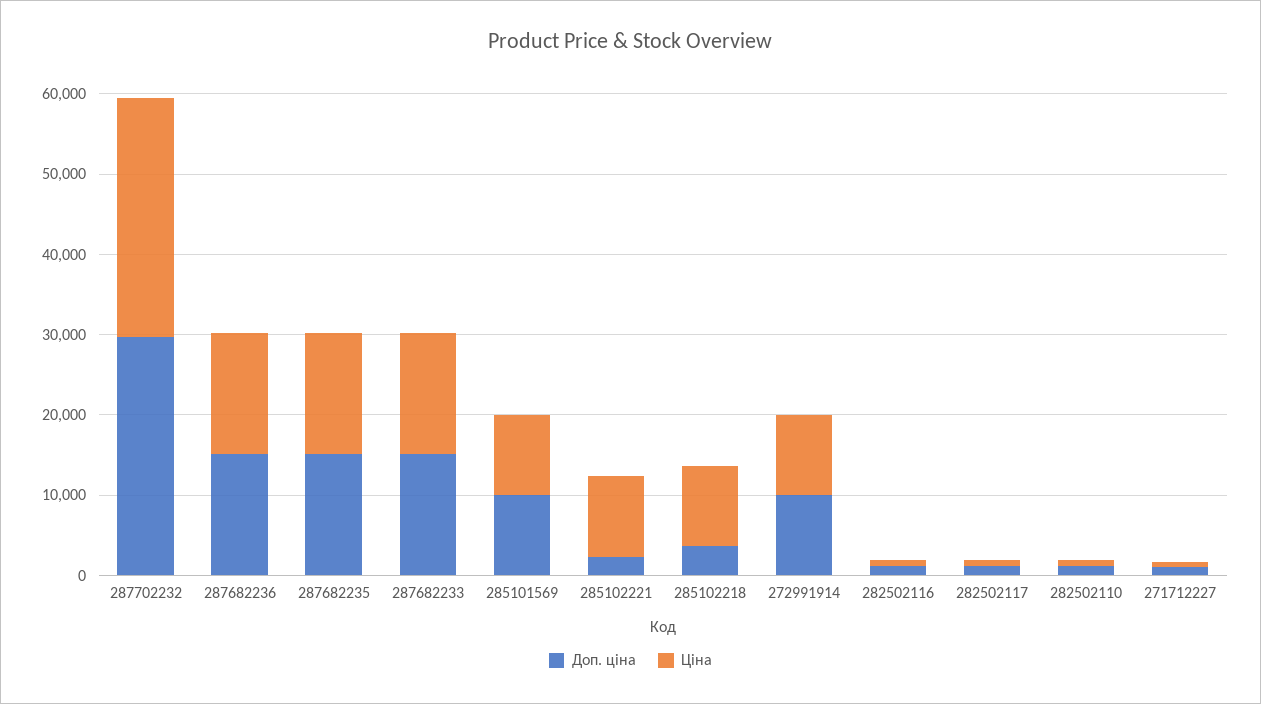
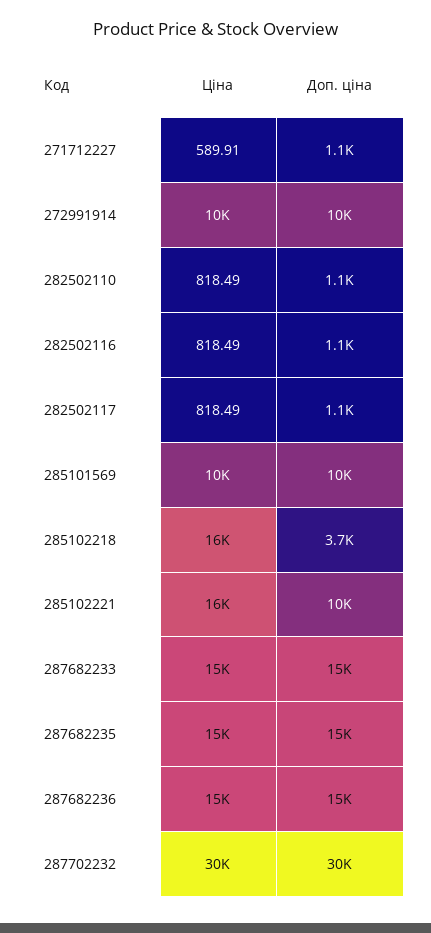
  {
    "Доп. ціна": {
      "287702232": 30000,
      "287682236": 15000,
      "287682235": 15000,
      "287682233": 15000,
      "285101569": 10000,
-     "285102221": 2000,
+     "285102221": 10000,
      "285102218": 3700,
      "272991914": 10000,
      "282502116": 1100,
      "282502117": 1100,
      "282502110": 1100,
      "271712227": 1100
    },
    "Ціна": {
      "287702232": 30000,
      "287682236": 15000,
      "287682235": 15000,
      "287682233": 15000,
      "285101569": 10000,
-     "285102221": 10000,
+     "285102221": 16000,
-     "285102218": 10000,
+     "285102218": 16000,
      "272991914": 10000,
      "282502116": 818.49,
      "282502117": 818.49,
      "282502110": 818.49,
      "271712227": 589.91
    }
  }

